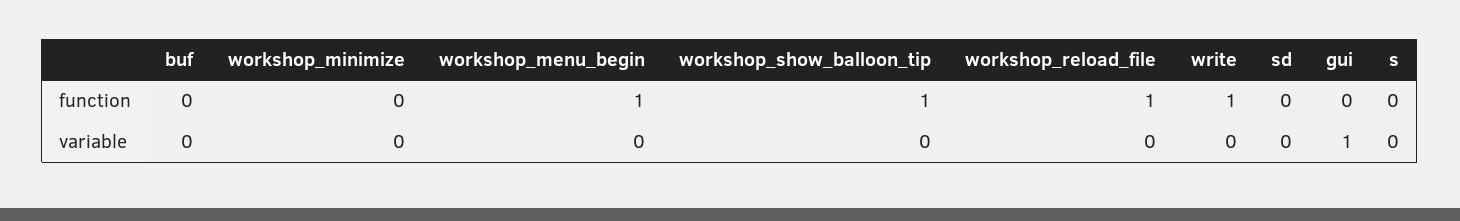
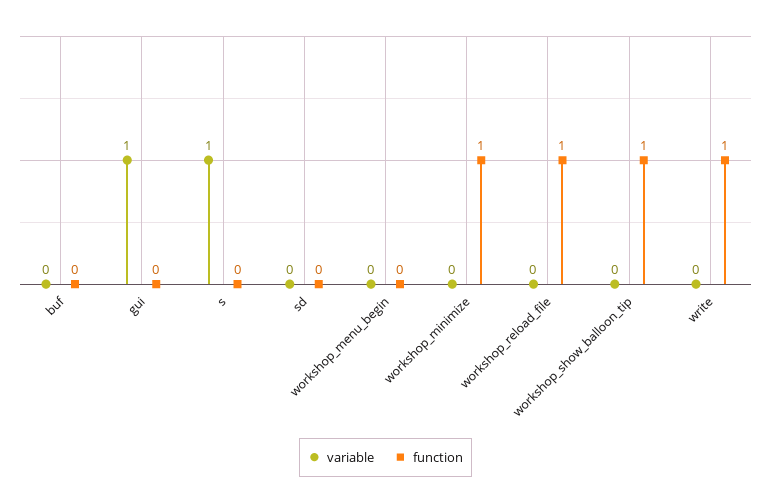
  {
    "function": {
      "buf": 0,
-     "workshop_minimize": 0,
+     "workshop_minimize": 1,
-     "workshop_menu_begin": 1,
+     "workshop_menu_begin": 0,
      "workshop_show_balloon_tip": 1,
      "workshop_reload_file": 1,
      "write": 1,
      "sd": 0,
      "gui": 0,
      "s": 0
    },
    "variable": {
      "buf": 0,
      "workshop_minimize": 0,
      "workshop_menu_begin": 0,
      "workshop_show_balloon_tip": 0,
      "workshop_reload_file": 0,
      "write": 0,
      "sd": 0,
      "gui": 1,
-     "s": 0
+     "s": 1
    }
  }

